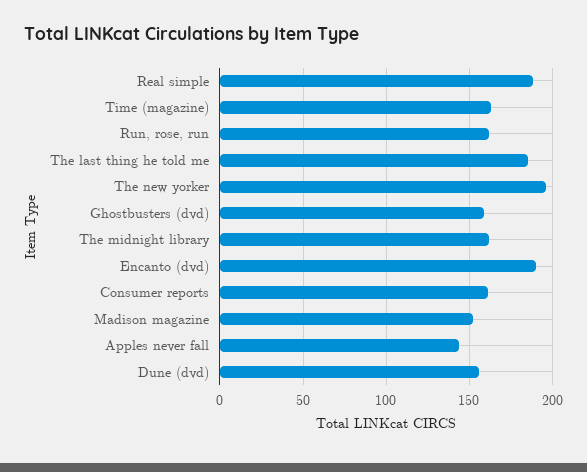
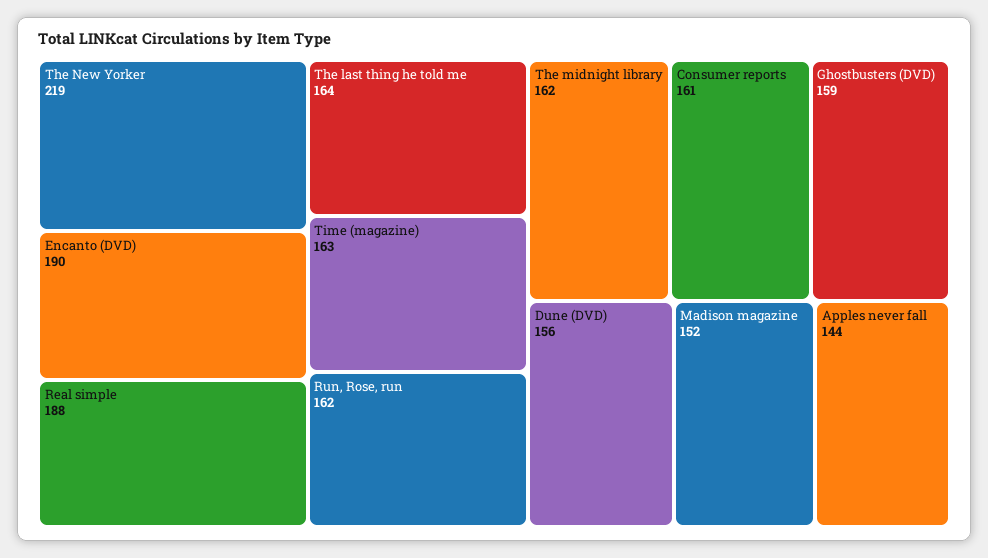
  {
    "Real simple": 188,
    "Time (magazine)": 163,
    "Run, rose, run": 162,
-   "The last thing he told me": 185,
+   "The last thing he told me": 164,
-   "The new yorker": 195,
+   "The new yorker": 219,
    "Ghostbusters (dvd)": 159,
    "The midnight library": 162,
    "Encanto (dvd)": 190,
    "Consumer reports": 161,
    "Madison magazine": 152,
    "Apples never fall": 144,
    "Dune (dvd)": 156
  }

